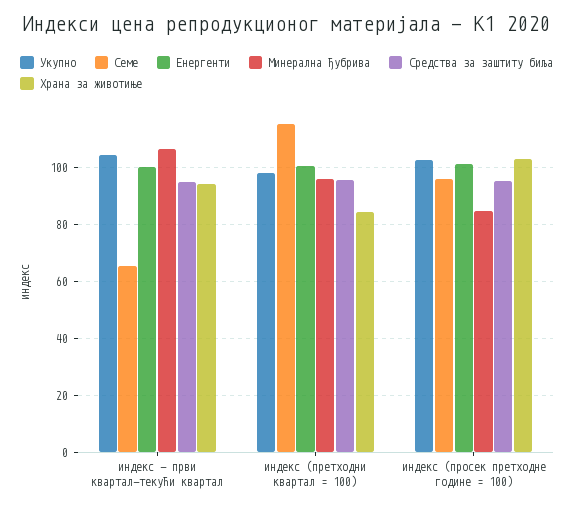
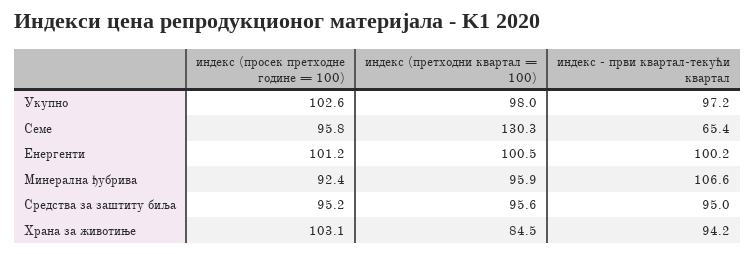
  {
    "Укупно": {
-     "индекс - први квартал-текући квартал": 105,
+     "индекс - први квартал-текући квартал": 97.2,
      "индекс (претходни квартал = 100)": 98,
      "индекс (просек претходне године = 100)": 102.6
    },
    "Семе": {
      "индекс - први квартал-текући квартал": 65.4,
-     "индекс (претходни квартал = 100)": 115,
+     "индекс (претходни квартал = 100)": 130.3,
      "индекс (просек претходне године = 100)": 95.8
    },
    "Енергенти": {
      "индекс - први квартал-текући квартал": 100.2,
      "индекс (претходни квартал = 100)": 100.5,
      "индекс (просек претходне године = 100)": 101.2
    },
    "Минерална ђубрива": {
      "индекс - први квартал-текући квартал": 106.6,
      "индекс (претходни квартал = 100)": 95.9,
-     "индекс (просек претходне године = 100)": 85
+     "индекс (просек претходне године = 100)": 92.4
    },
    "Средства за заштиту биља": {
      "индекс - први квартал-текући квартал": 95,
      "индекс (претходни квартал = 100)": 95.6,
      "индекс (просек претходне године = 100)": 95.2
    },
    "Храна за животиње": {
      "индекс - први квартал-текући квартал": 94.2,
      "индекс (претходни квартал = 100)": 84.5,
      "индекс (просек претходне године = 100)": 103.1
    }
  }

